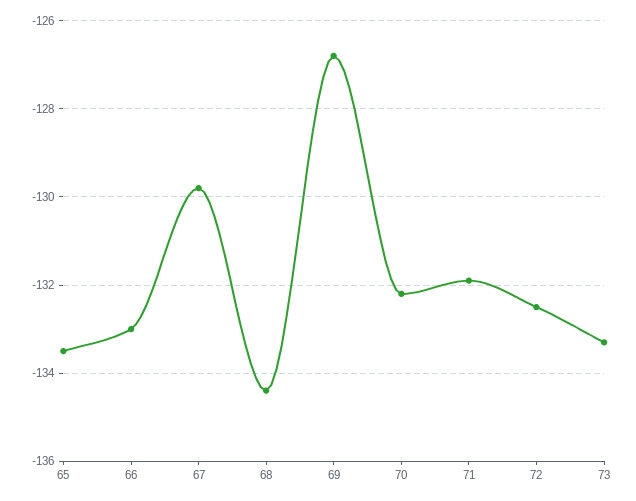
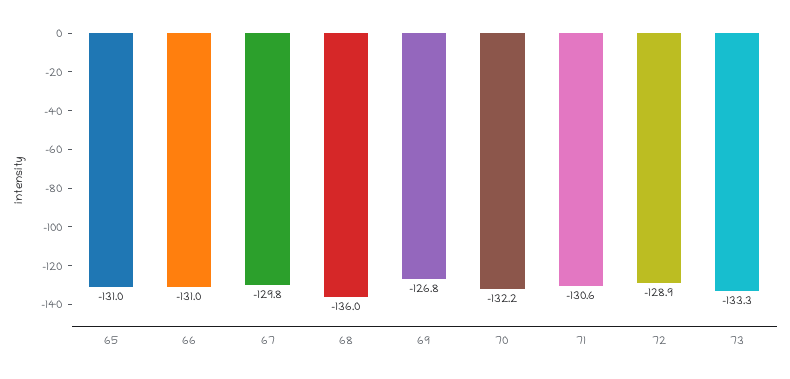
  {
-   "65": -133.5,
+   "65": -131,
-   "66": -133,
+   "66": -131,
    "67": -129.8,
-   "68": -134.5,
+   "68": -136,
    "69": -126.8,
    "70": -132.2,
-   "71": -132,
+   "71": -130.6,
-   "72": -132.5,
+   "72": -128.9,
    "73": -133.3
  }

